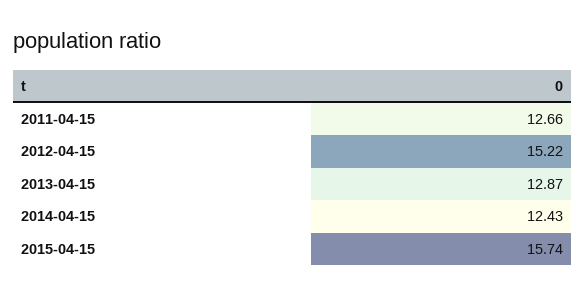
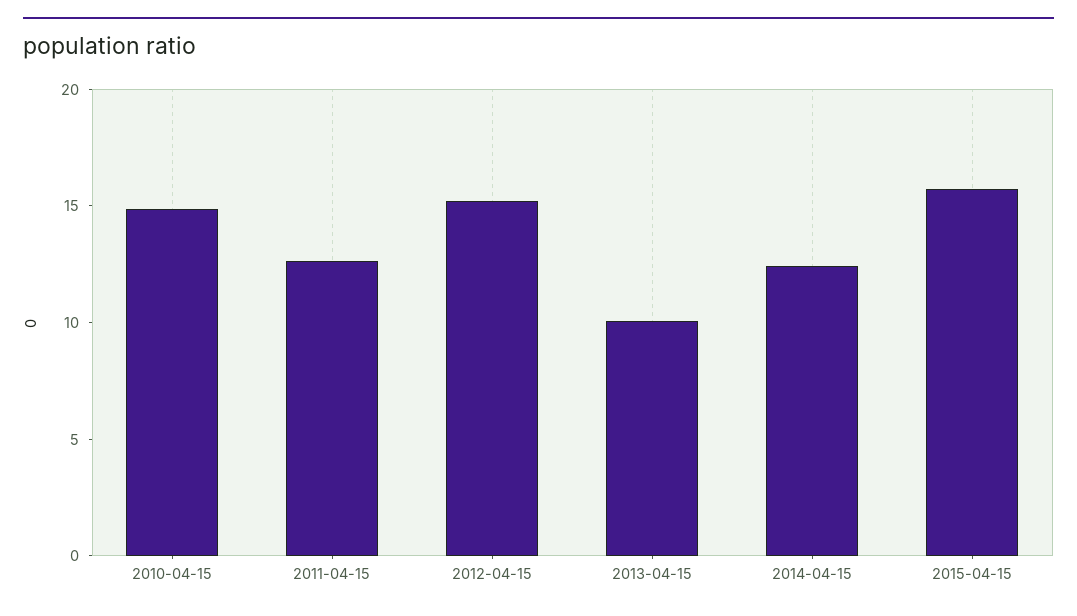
  {
    "2011-04-15": 12.66,
    "2012-04-15": 15.22,
-   "2013-04-15": 12.87,
+   "2013-04-15": 10,
    "2014-04-15": 12.43,
-   "2015-04-15": 15.74
+   "2015-04-15": 15.74,
+   "2010-04-15": 15
  }

